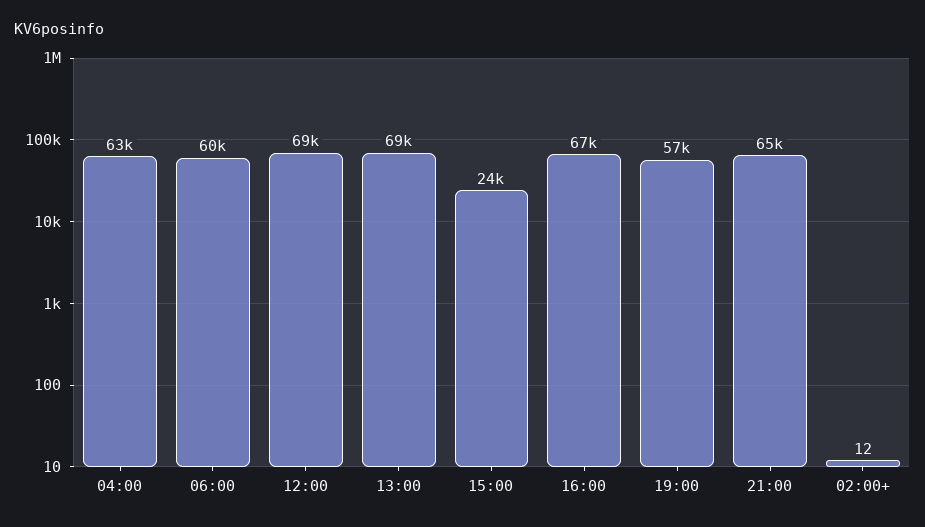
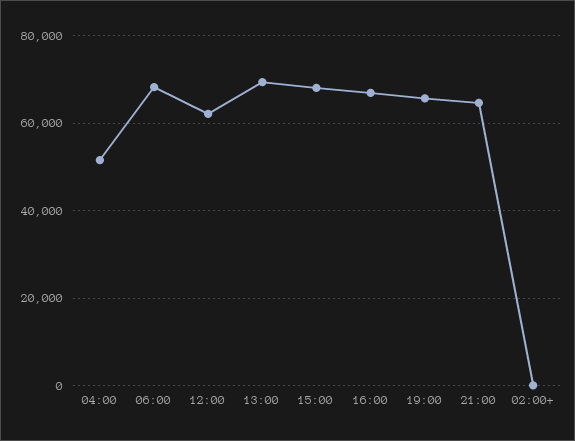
  {
-   "04:00": 63000,
+   "04:00": 52000,
-   "06:00": 60000,
+   "06:00": 68000,
-   "12:00": 69000,
+   "12:00": 62000,
    "13:00": 69000,
-   "15:00": 24000,
+   "15:00": 68000,
    "16:00": 67000,
-   "19:00": 57000,
+   "19:00": 66000,
    "21:00": 65000,
    "02:00+": 12
  }

